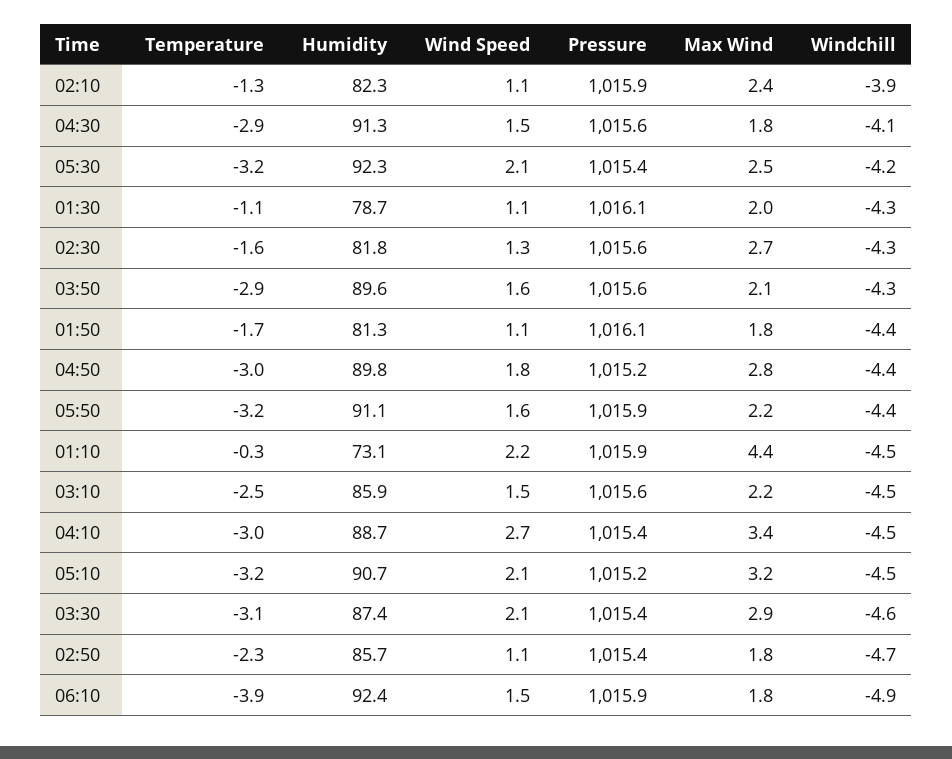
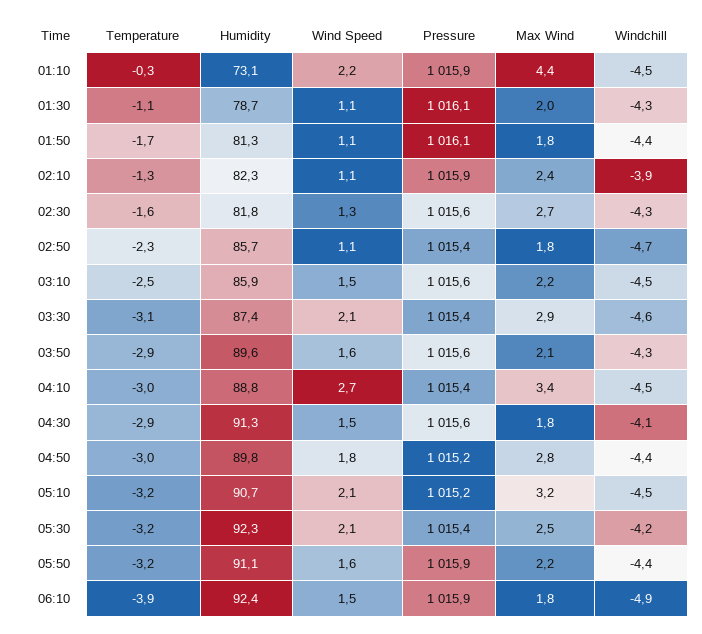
  {
    "Temperature": {
      "02:10": -1.3,
      "04:30": -2.9,
      "05:30": -3.2,
      "01:30": -1.1,
      "02:30": -1.6,
      "03:50": -2.9,
      "01:50": -1.7,
      "04:50": -3,
      "05:50": -3.2,
      "01:10": -0.3,
      "03:10": -2.5,
      "04:10": -3,
      "05:10": -3.2,
      "03:30": -3.1,
      "02:50": -2.3,
      "06:10": -3.9
    },
    "Humidity": {
      "02:10": 82.3,
      "04:30": 91.3,
      "05:30": 92.3,
      "01:30": 78.7,
      "02:30": 81.8,
      "03:50": 89.6,
      "01:50": 81.3,
      "04:50": 89.8,
      "05:50": 91.1,
      "01:10": 73.1,
      "03:10": 85.9,
-     "04:10": 88.7,
+     "04:10": 88.8,
      "05:10": 90.7,
      "03:30": 87.4,
      "02:50": 85.7,
      "06:10": 92.4
    },
    "Wind Speed": {
      "02:10": 1.1,
      "04:30": 1.5,
      "05:30": 2.1,
      "01:30": 1.1,
      "02:30": 1.3,
      "03:50": 1.6,
      "01:50": 1.1,
      "04:50": 1.8,
      "05:50": 1.6,
      "01:10": 2.2,
      "03:10": 1.5,
      "04:10": 2.7,
      "05:10": 2.1,
      "03:30": 2.1,
      "02:50": 1.1,
      "06:10": 1.5
    },
    "Pressure": {
      "02:10": 1015.9,
      "04:30": 1015.6,
      "05:30": 1015.4,
      "01:30": 1016.1,
      "02:30": 1015.6,
      "03:50": 1015.6,
      "01:50": 1016.1,
      "04:50": 1015.2,
      "05:50": 1015.9,
      "01:10": 1015.9,
      "03:10": 1015.6,
      "04:10": 1015.4,
      "05:10": 1015.2,
      "03:30": 1015.4,
      "02:50": 1015.4,
      "06:10": 1015.9
    },
    "Max Wind": {
      "02:10": 2.4,
      "04:30": 1.8,
      "05:30": 2.5,
      "01:30": 2,
      "02:30": 2.7,
      "03:50": 2.1,
      "01:50": 1.8,
      "04:50": 2.8,
      "05:50": 2.2,
      "01:10": 4.4,
      "03:10": 2.2,
      "04:10": 3.4,
      "05:10": 3.2,
      "03:30": 2.9,
      "02:50": 1.8,
      "06:10": 1.8
    },
    "Windchill": {
      "02:10": -3.9,
      "04:30": -4.1,
      "05:30": -4.2,
      "01:30": -4.3,
      "02:30": -4.3,
      "03:50": -4.3,
      "01:50": -4.4,
      "04:50": -4.4,
      "05:50": -4.4,
      "01:10": -4.5,
      "03:10": -4.5,
      "04:10": -4.5,
      "05:10": -4.5,
      "03:30": -4.6,
      "02:50": -4.7,
      "06:10": -4.9
    }
  }

